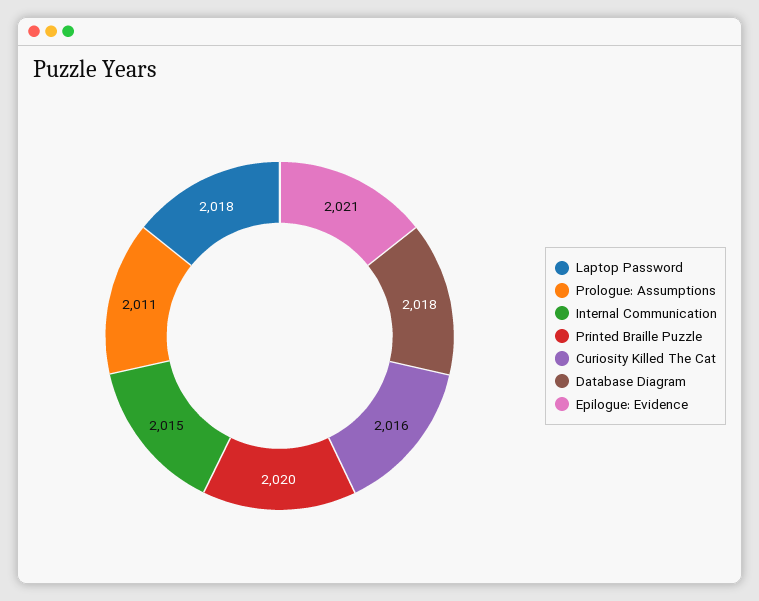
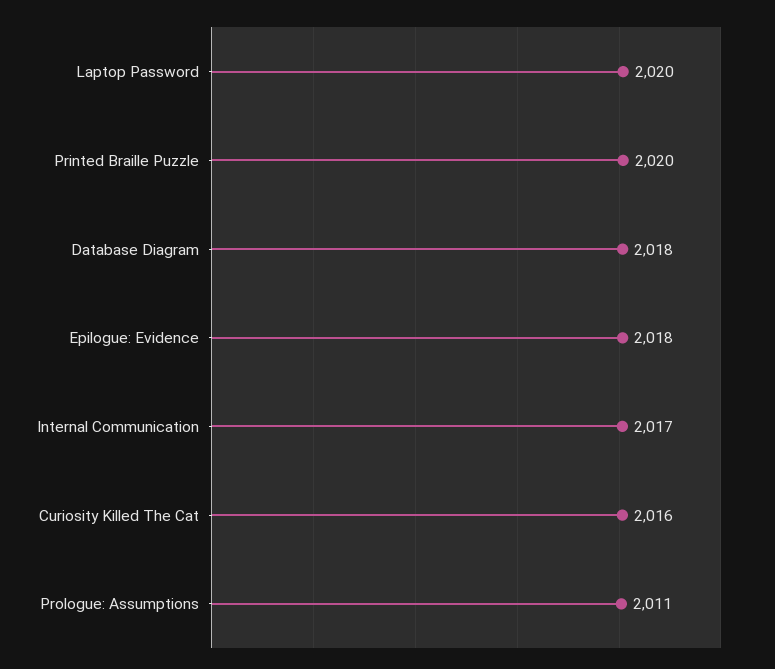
  {
-   "Laptop Password": 2018,
+   "Laptop Password": 2020,
    "Prologue: Assumptions": 2011,
-   "Internal Communication": 2015,
+   "Internal Communication": 2017,
    "Printed Braille Puzzle": 2020,
    "Curiosity Killed The Cat": 2016,
    "Database Diagram": 2018,
-   "Epilogue: Evidence": 2021
+   "Epilogue: Evidence": 2018
  }

